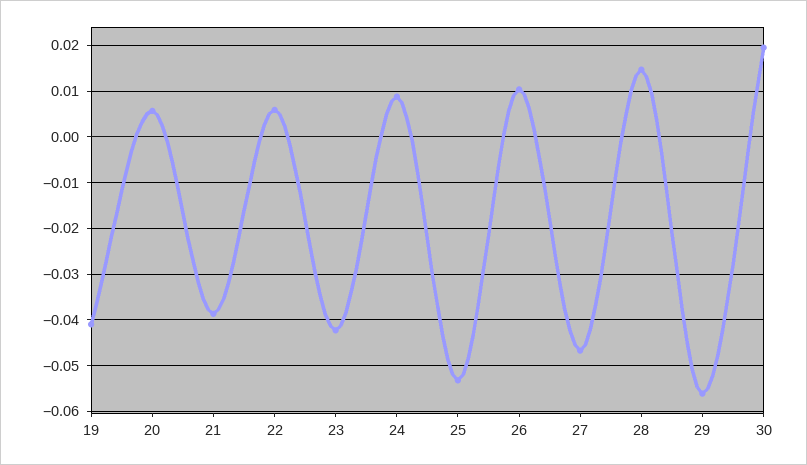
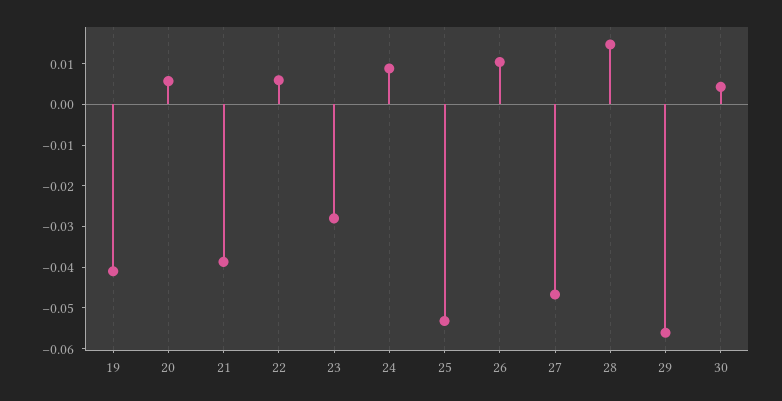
  {
    "19": -0.042,
    "20": 0.006,
    "21": -0.038,
    "22": 0.006,
-   "23": -0.042,
+   "23": -0.028,
    "24": 0.008,
    "25": -0.054,
    "26": 0.01,
    "27": -0.046,
    "28": 0.014,
    "29": -0.056,
-   "30": 0.02
+   "30": 0.004
  }

